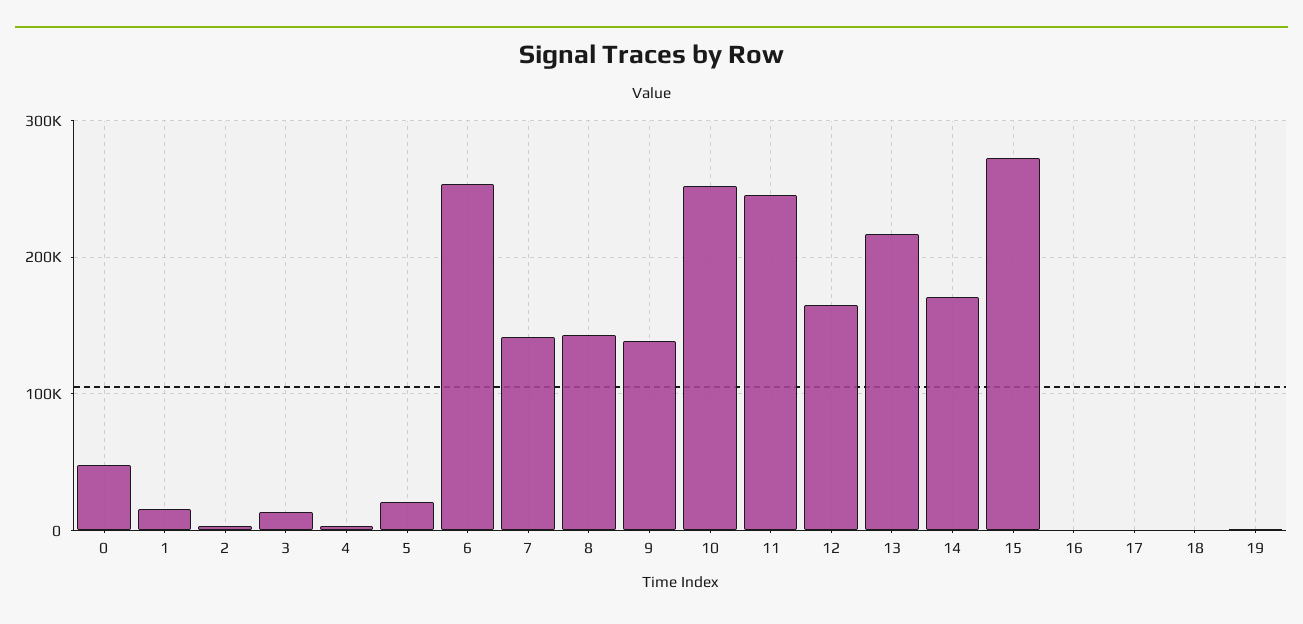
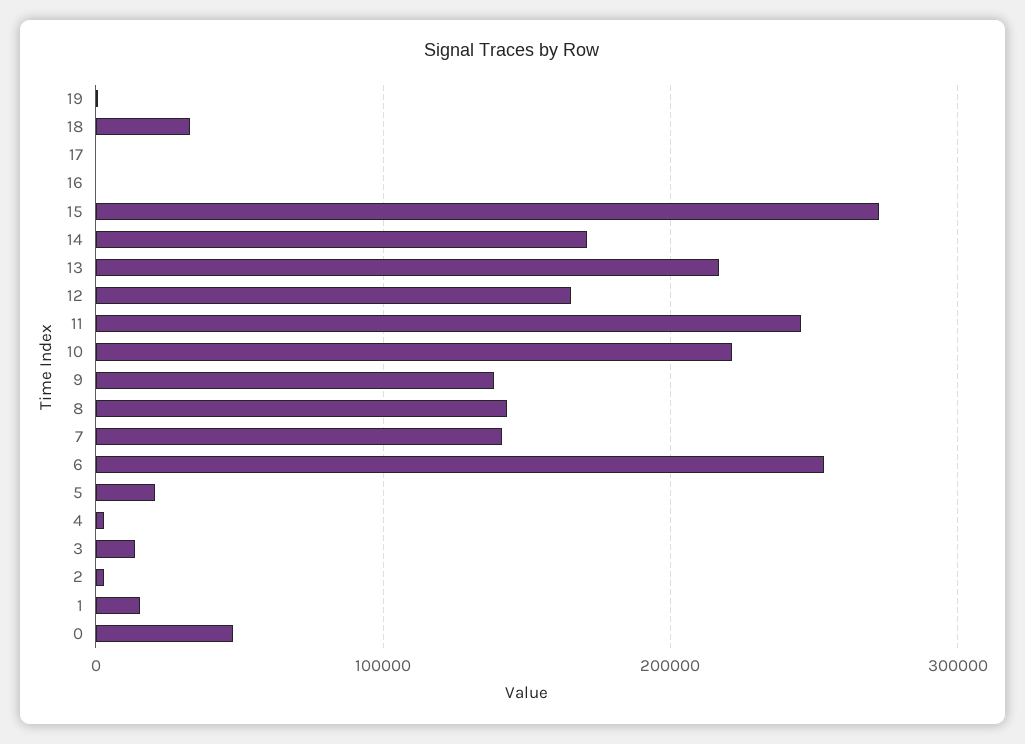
  {
    "0": 50000,
    "1": 20000,
    "2": 0,
    "3": 10000,
    "4": 0,
    "5": 20000,
    "6": 250000,
    "7": 140000,
    "8": 140000,
    "9": 140000,
-   "10": 250000,
+   "10": 220000,
    "11": 250000,
    "12": 170000,
    "13": 220000,
    "14": 170000,
    "15": 270000,
    "16": 0,
    "17": 0,
-   "18": 0,
+   "18": 30000,
    "19": 0
  }

